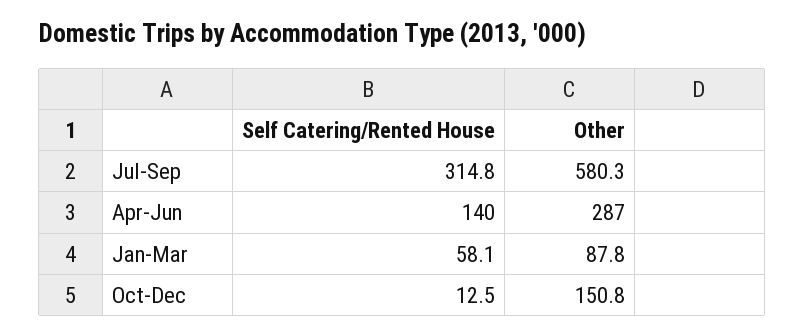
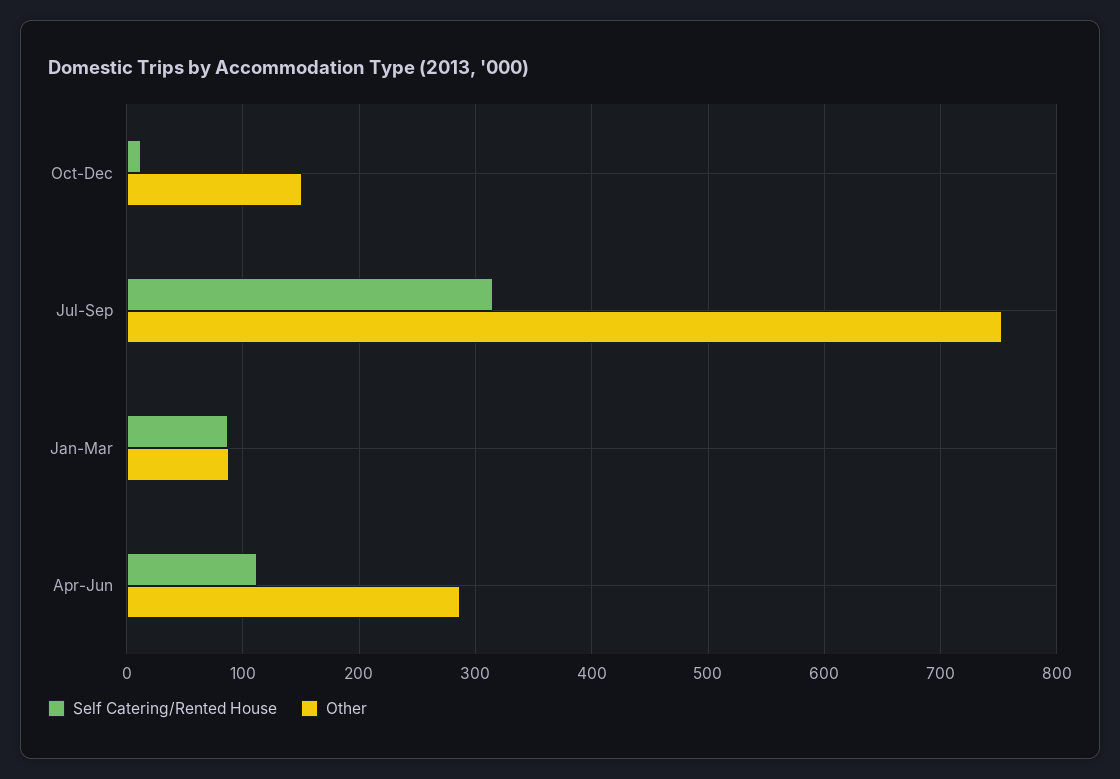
  {
    "Self Catering/Rented House": {
      "Jul-Sep": 314.8,
-     "Apr-Jun": 140,
+     "Apr-Jun": 110,
-     "Jan-Mar": 58.1,
+     "Jan-Mar": 90,
      "Oct-Dec": 12.5
    },
    "Other": {
-     "Jul-Sep": 580.3,
+     "Jul-Sep": 750,
      "Apr-Jun": 287,
      "Jan-Mar": 87.8,
      "Oct-Dec": 150.8
    }
  }

